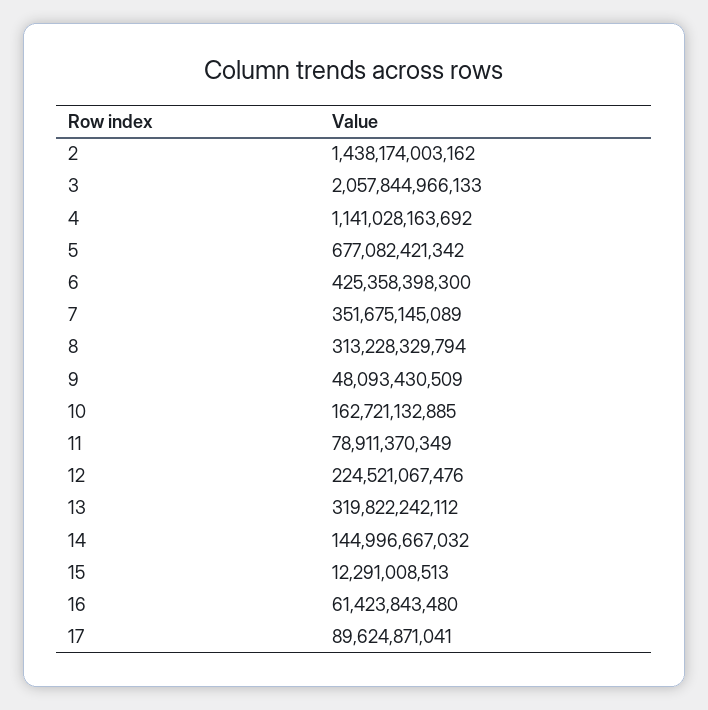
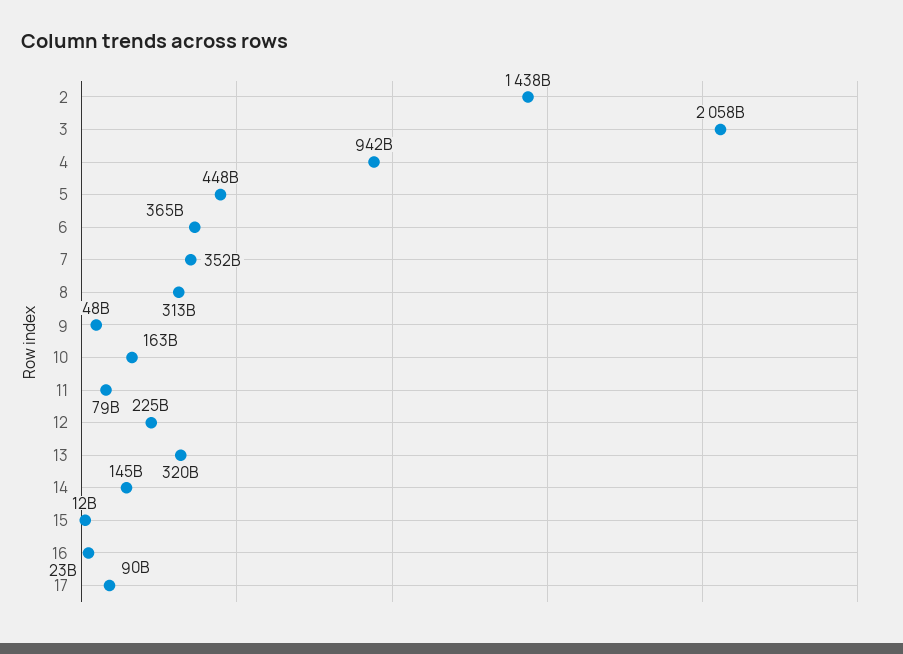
  {
    "2": 1438174003162,
    "3": 2057844966133,
-   "4": 1141028163692,
+   "4": 942000000000,
-   "5": 677082421342,
+   "5": 448000000000,
-   "6": 425358398300,
+   "6": 365000000000,
    "7": 351675145089,
    "8": 313228329794,
    "9": 48093430509,
    "10": 162721132885,
    "11": 78911370349,
    "12": 224521067476,
    "13": 319822242112,
    "14": 144996667032,
    "15": 12291008513,
-   "16": 61423843480,
+   "16": 23000000000,
    "17": 89624871041
  }

